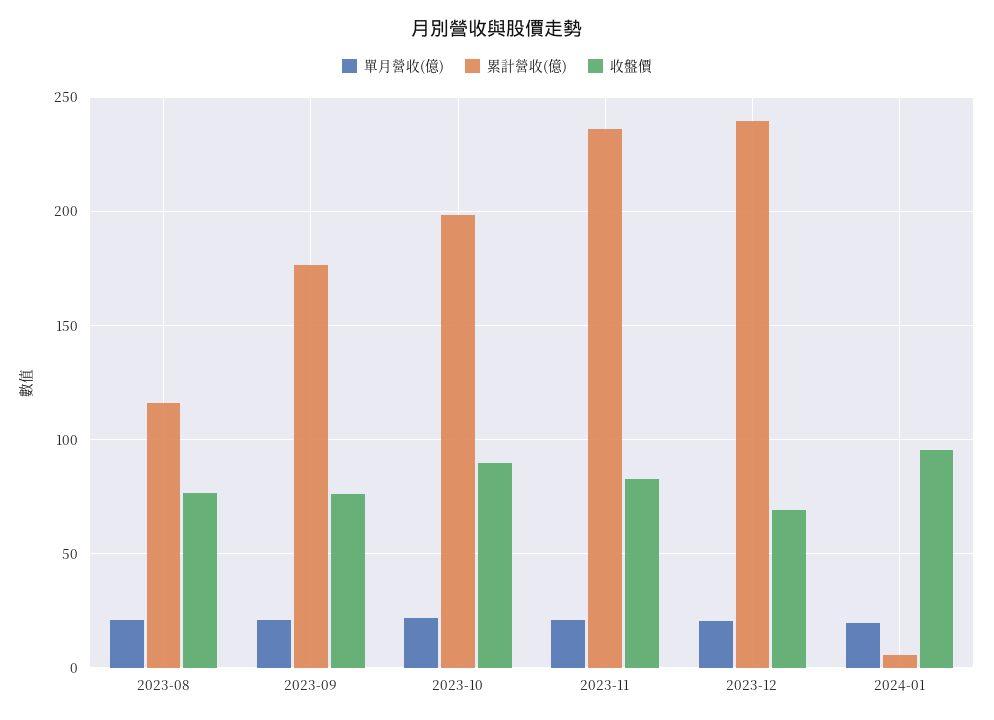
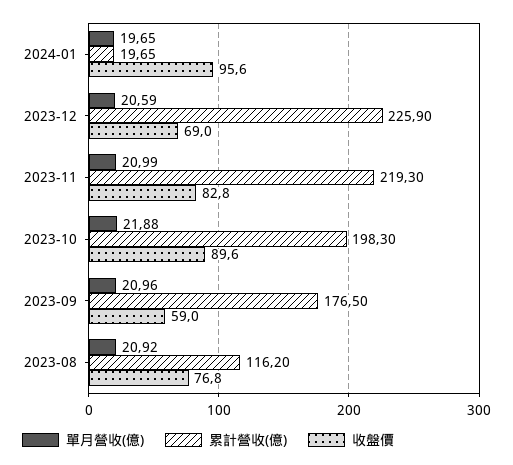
  {
    "單月營收(億)": {
      "2023-08": 20.92,
      "2023-09": 20.96,
      "2023-10": 21.88,
      "2023-11": 20.99,
      "2023-12": 20.59,
      "2024-01": 19.65
    },
    "累計營收(億)": {
      "2023-08": 116.2,
      "2023-09": 176.5,
      "2023-10": 198.3,
-     "2023-11": 235,
+     "2023-11": 219.3,
-     "2023-12": 240,
+     "2023-12": 225.9,
-     "2024-01": 5
+     "2024-01": 19.65
    },
    "收盤價": {
      "2023-08": 76.8,
-     "2023-09": 75,
+     "2023-09": 59,
      "2023-10": 89.6,
      "2023-11": 82.8,
      "2023-12": 69,
      "2024-01": 95.6
    }
  }

